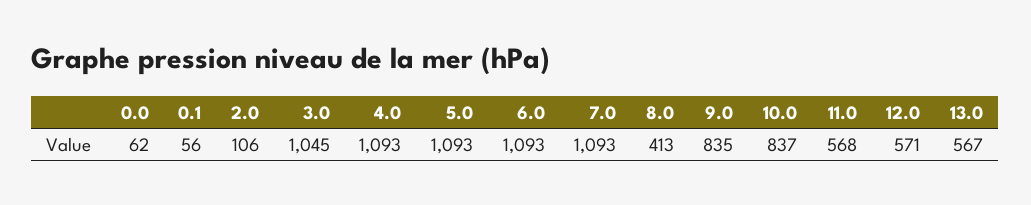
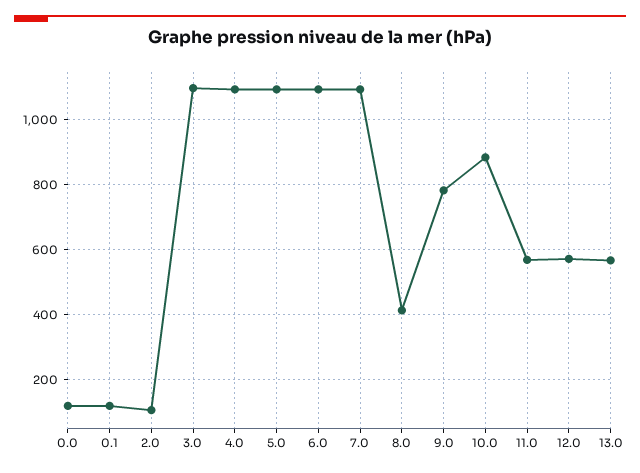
  {
-   "0.0": 62,
+   "0.0": 120,
-   "0.1": 56,
+   "0.1": 120,
    "2.0": 106,
-   "3.0": 1045,
+   "3.0": 1100,
    "4.0": 1093,
    "5.0": 1093,
    "6.0": 1093,
    "7.0": 1093,
    "8.0": 413,
-   "9.0": 835,
+   "9.0": 780,
-   "10.0": 837,
+   "10.0": 880,
    "11.0": 568,
    "12.0": 571,
    "13.0": 567
  }

